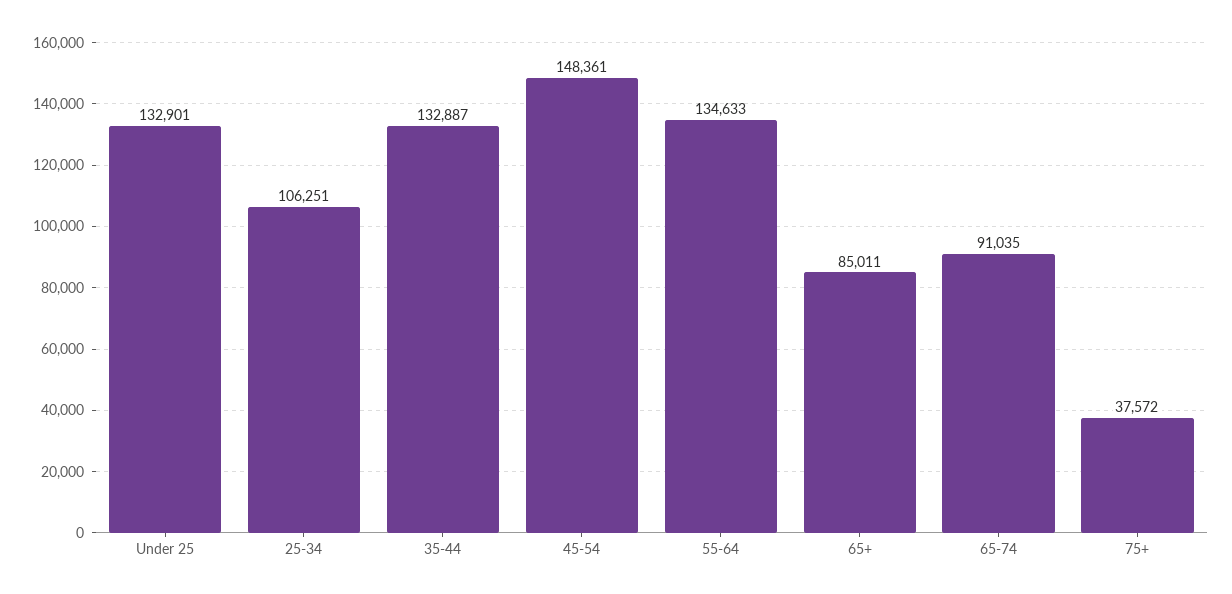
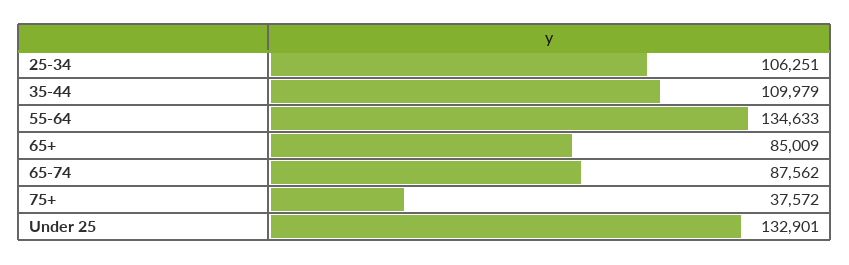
  {
    "Under 25": 132901,
    "25-34": 106251,
-   "35-44": 132887,
+   "35-44": 109979,
-   "45-54": 148361,
    "55-64": 134633,
-   "65+": 85011,
+   "65+": 85009,
-   "65-74": 91035,
+   "65-74": 87562,
    "75+": 37572
  }

